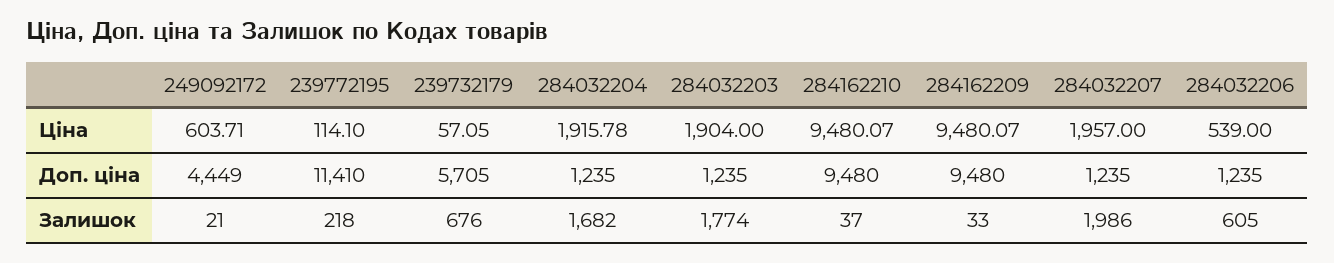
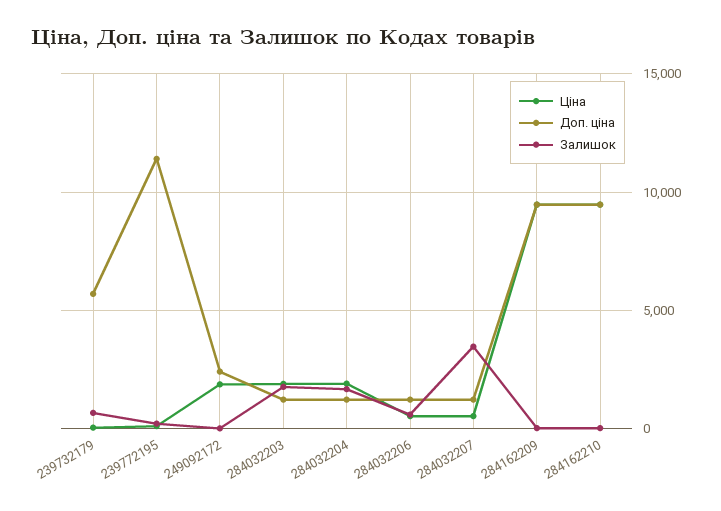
  {
    "Ціна": {
-     "249092172": 603.71,
+     "249092172": 2000,
      "239772195": 114.1,
      "239732179": 57.05,
      "284032204": 1915.78,
      "284032203": 1904,
      "284162210": 9480.07,
      "284162209": 9480.07,
-     "284032207": 1957,
+     "284032207": 500,
      "284032206": 539
    },
    "Доп. ціна": {
-     "249092172": 4449,
+     "249092172": 2500,
      "239772195": 11410,
      "239732179": 5705,
      "284032204": 1235,
      "284032203": 1235,
      "284162210": 9480,
      "284162209": 9480,
      "284032207": 1235,
      "284032206": 1235
    },
    "Залишок": {
      "249092172": 21,
      "239772195": 218,
      "239732179": 676,
      "284032204": 1682,
      "284032203": 1774,
      "284162210": 37,
      "284162209": 33,
-     "284032207": 1986,
+     "284032207": 3500,
      "284032206": 605
    }
  }

